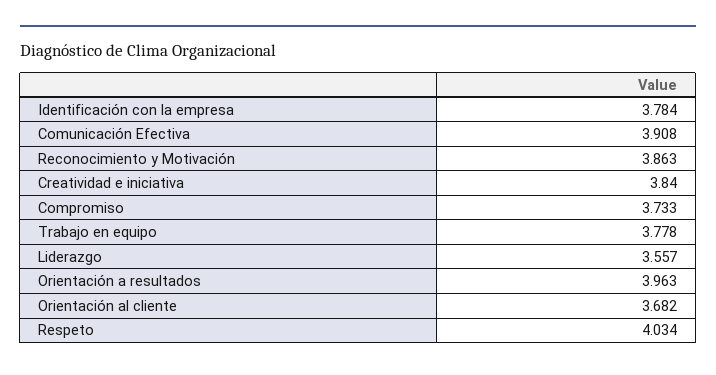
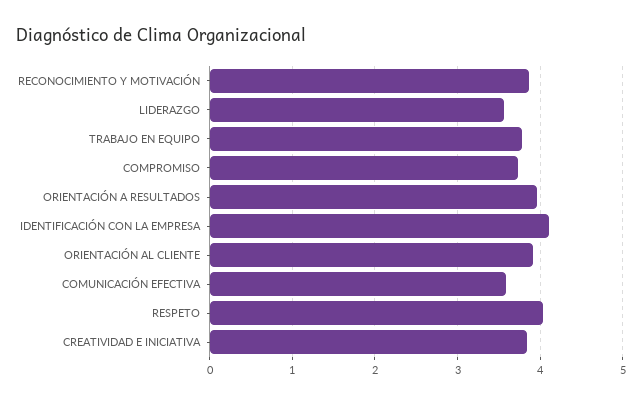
  {
-   "Identificación con la empresa": 3.784,
+   "Identificación con la empresa": 4.1,
-   "Comunicación Efectiva": 3.908,
+   "Comunicación Efectiva": 3.6,
    "Reconocimiento y Motivación": 3.863,
    "Creatividad e iniciativa": 3.84,
    "Compromiso": 3.733,
    "Trabajo en equipo": 3.778,
    "Liderazgo": 3.557,
    "Orientación a resultados": 3.963,
-   "Orientación al cliente": 3.682,
+   "Orientación al cliente": 3.9,
    "Respeto": 4.034
  }

